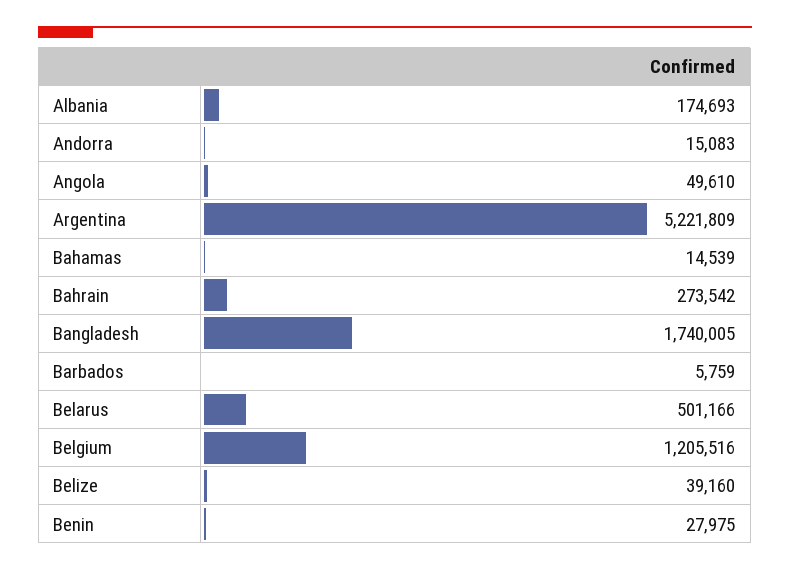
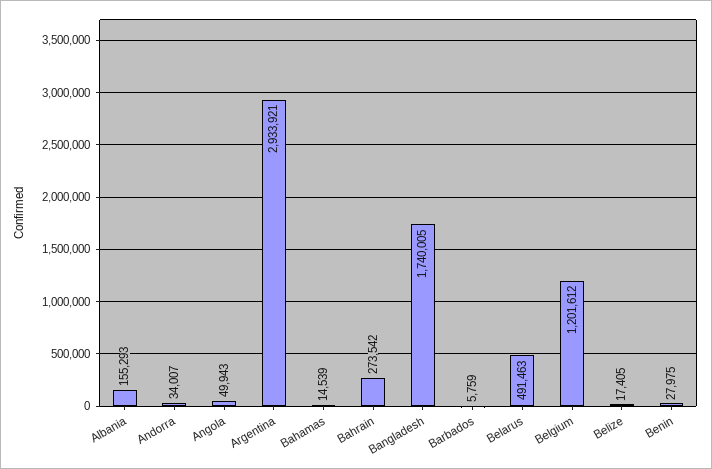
  {
-   "Albania": 174693,
+   "Albania": 155293,
-   "Andorra": 15083,
+   "Andorra": 34007,
-   "Angola": 49610,
+   "Angola": 49943,
-   "Argentina": 5221809,
+   "Argentina": 2933921,
    "Bahamas": 14539,
    "Bahrain": 273542,
    "Bangladesh": 1740005,
    "Barbados": 5759,
-   "Belarus": 501166,
+   "Belarus": 491463,
-   "Belgium": 1205516,
+   "Belgium": 1201612,
-   "Belize": 39160,
+   "Belize": 17405,
    "Benin": 27975
  }

